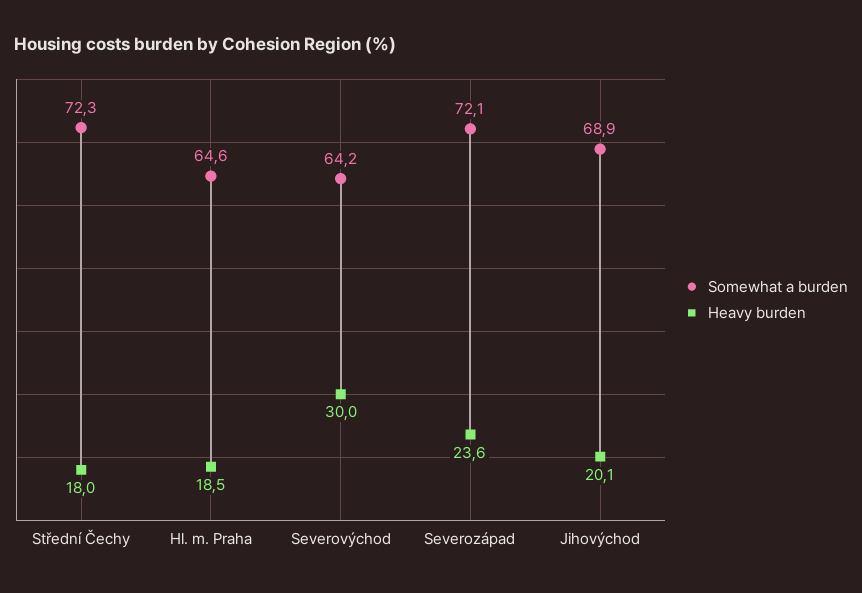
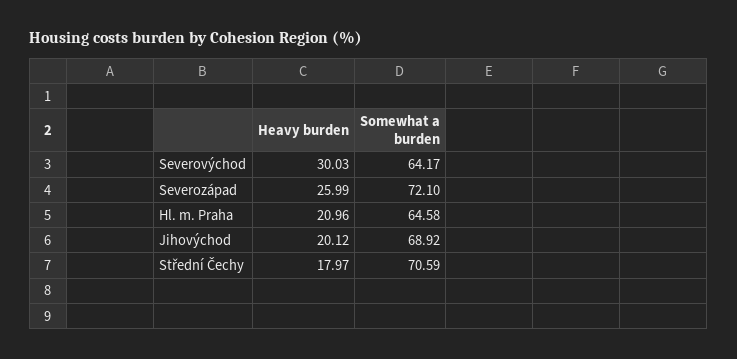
  {
    "Somewhat a burden": {
-     "Střední Čechy": 72.3,
+     "Střední Čechy": 70.59,
      "Hl. m. Praha": 64.58,
      "Severovýchod": 64.17,
      "Severozápad": 72.1,
      "Jihovýchod": 68.92
    },
    "Heavy burden": {
      "Střední Čechy": 17.97,
-     "Hl. m. Praha": 18.5,
+     "Hl. m. Praha": 20.96,
      "Severovýchod": 30.03,
-     "Severozápad": 23.6,
+     "Severozápad": 25.99,
      "Jihovýchod": 20.12
    }
  }

